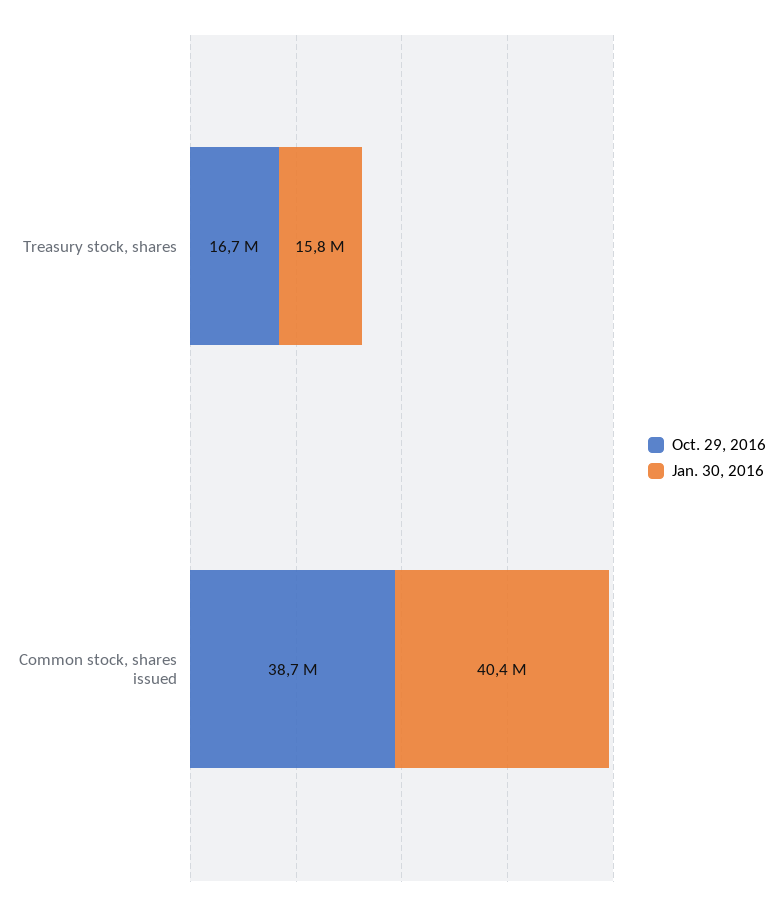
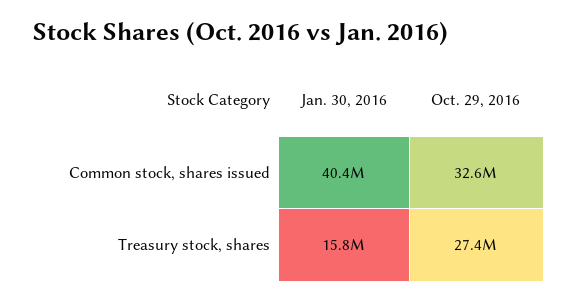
  {
    "Oct. 29, 2016": {
-     "Treasury stock, shares": 16700000,
+     "Treasury stock, shares": 27400000,
-     "Common stock, shares issued": 38700000
+     "Common stock, shares issued": 32600000
    },
    "Jan. 30, 2016": {
      "Treasury stock, shares": 15800000,
      "Common stock, shares issued": 40400000
    }
  }

